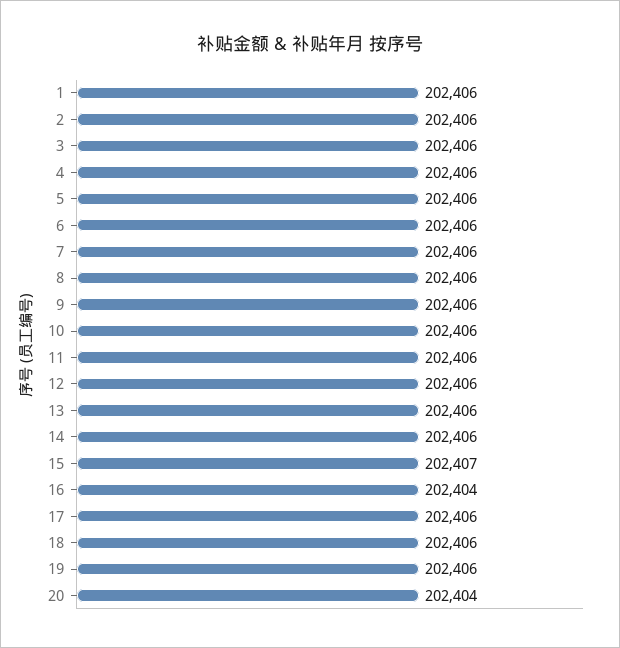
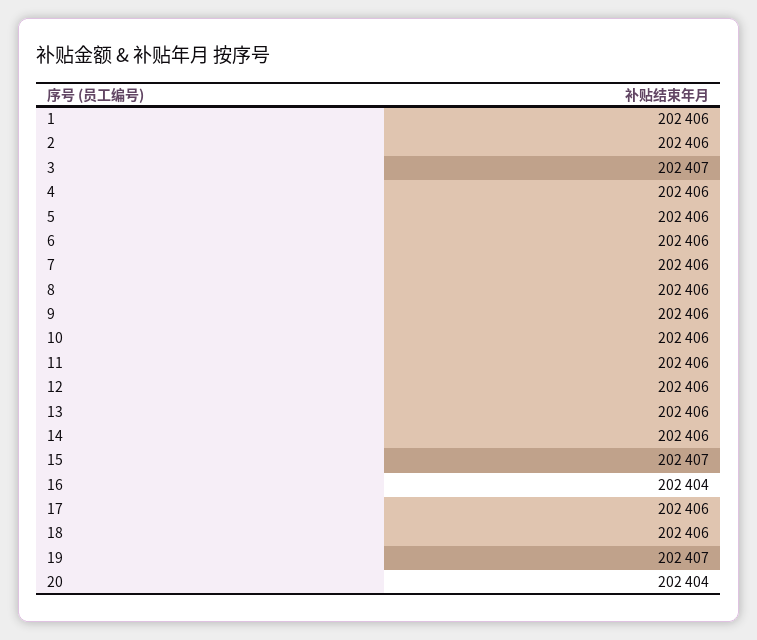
  {
    "1": 202406,
    "2": 202406,
-   "3": 202406,
+   "3": 202407,
    "4": 202406,
    "5": 202406,
    "6": 202406,
    "7": 202406,
    "8": 202406,
    "9": 202406,
    "10": 202406,
    "11": 202406,
    "12": 202406,
    "13": 202406,
    "14": 202406,
    "15": 202407,
    "16": 202404,
    "17": 202406,
    "18": 202406,
-   "19": 202406,
+   "19": 202407,
    "20": 202404
  }

